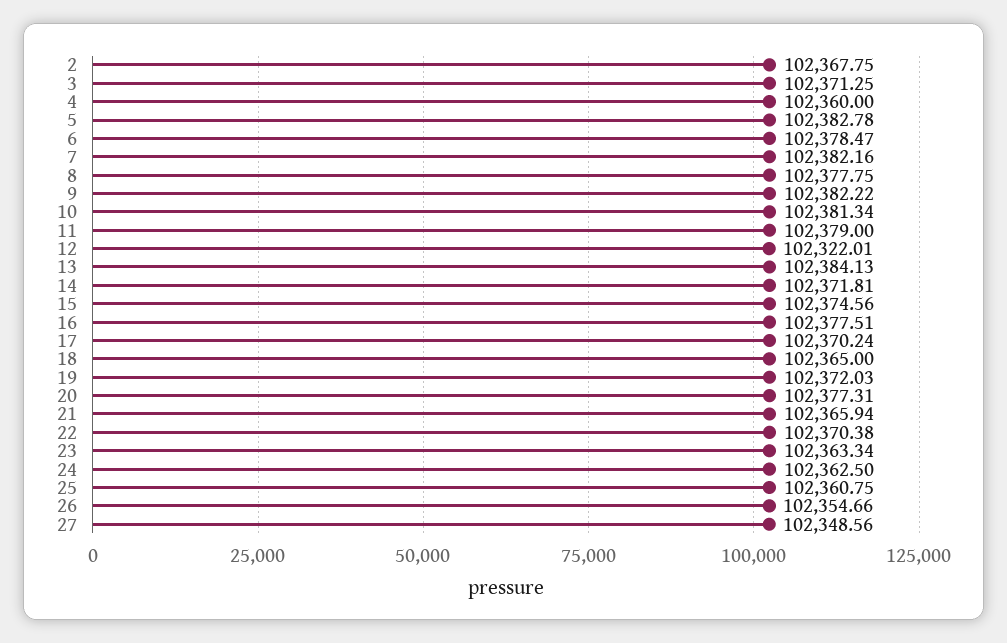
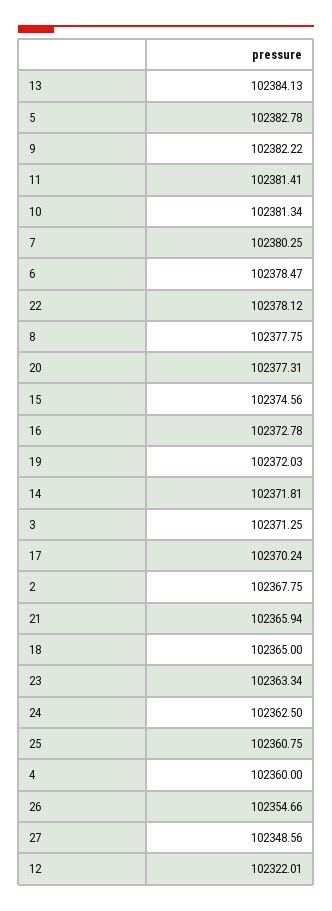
  {
    "2": 102367.75,
    "3": 102371.25,
    "4": 102360,
    "5": 102382.78,
    "6": 102378.47,
-   "7": 102382.16,
+   "7": 102380.25,
    "8": 102377.75,
    "9": 102382.22,
    "10": 102381.34,
-   "11": 102379,
+   "11": 102381.41,
    "12": 102322.01,
    "13": 102384.13,
    "14": 102371.81,
    "15": 102374.56,
-   "16": 102377.51,
+   "16": 102372.78,
    "17": 102370.24,
    "18": 102365,
    "19": 102372.03,
    "20": 102377.31,
    "21": 102365.94,
-   "22": 102370.38,
+   "22": 102378.12,
    "23": 102363.34,
    "24": 102362.5,
    "25": 102360.75,
    "26": 102354.66,
    "27": 102348.56
  }

